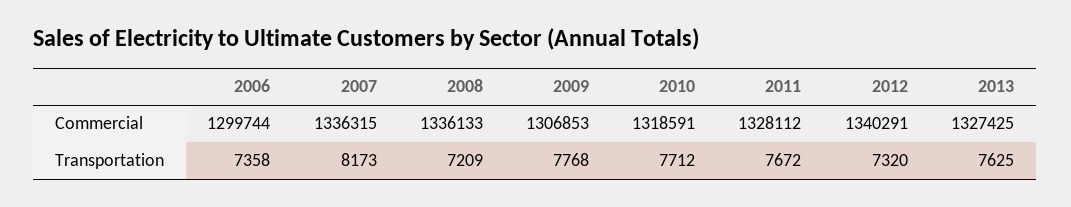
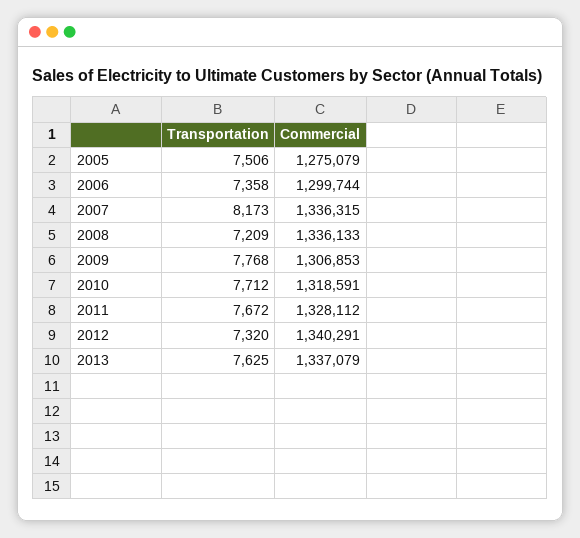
  {
    "2006": {
      "Commercial": 1299744,
      "Transportation": 7358
    },
    "2007": {
      "Commercial": 1336315,
      "Transportation": 8173
    },
    "2008": {
      "Commercial": 1336133,
      "Transportation": 7209
    },
    "2009": {
      "Commercial": 1306853,
      "Transportation": 7768
    },
    "2010": {
      "Commercial": 1318591,
      "Transportation": 7712
    },
    "2011": {
      "Commercial": 1328112,
      "Transportation": 7672
    },
    "2012": {
      "Commercial": 1340291,
      "Transportation": 7320
    },
    "2013": {
-     "Commercial": 1327425,
+     "Commercial": 1337079,
      "Transportation": 7625
-   }
+   },
+   "2005": {
+     "Transportation": 7506,
+     "Commercial": 1275079
+   }
  }

